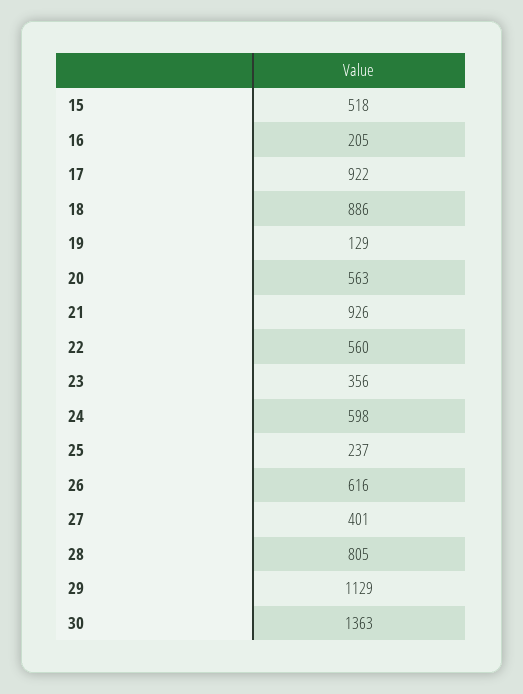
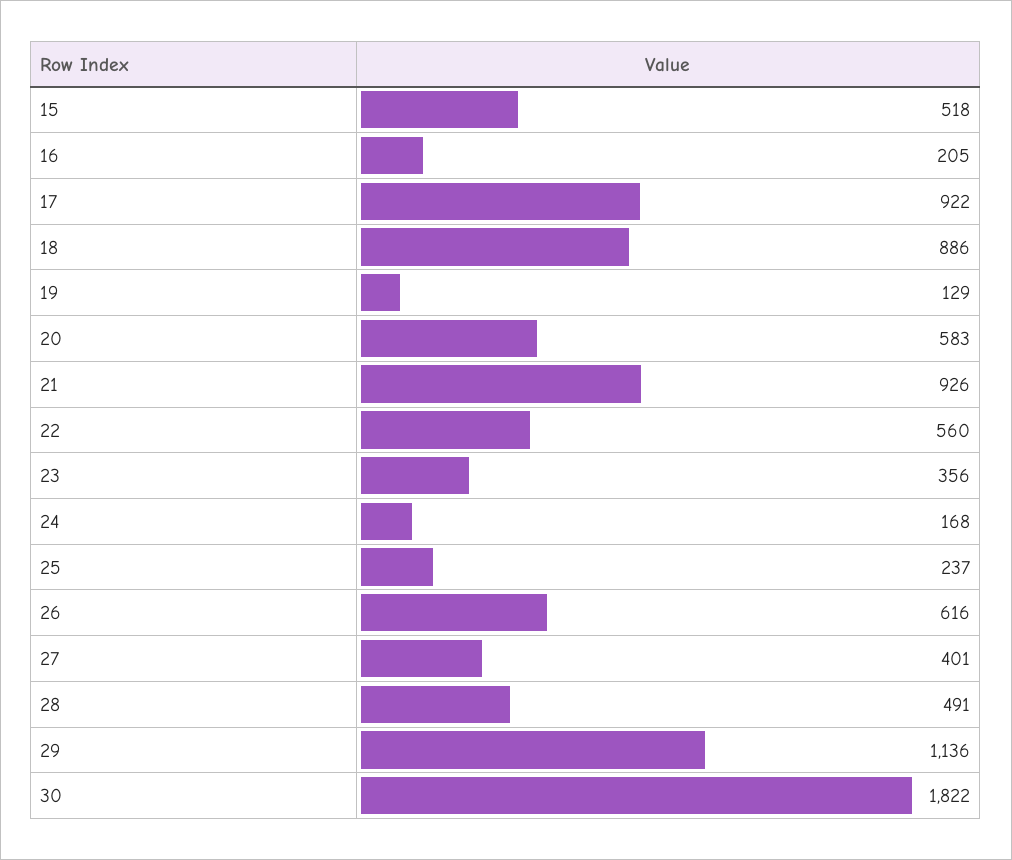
  {
    "15": 518,
    "16": 205,
    "17": 922,
    "18": 886,
    "19": 129,
-   "20": 563,
+   "20": 583,
    "21": 926,
    "22": 560,
    "23": 356,
-   "24": 598,
+   "24": 168,
    "25": 237,
    "26": 616,
    "27": 401,
-   "28": 805,
+   "28": 491,
-   "29": 1129,
+   "29": 1136,
-   "30": 1363
+   "30": 1822
  }

